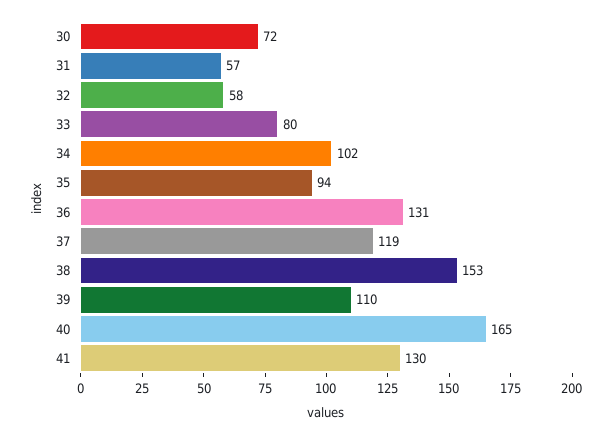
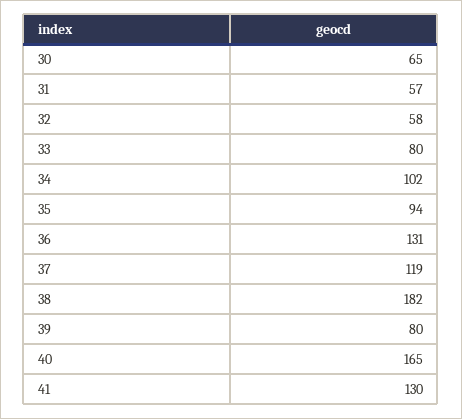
  {
-   "30": 72,
+   "30": 65,
    "31": 57,
    "32": 58,
    "33": 80,
    "34": 102,
    "35": 94,
    "36": 131,
    "37": 119,
-   "38": 153,
+   "38": 182,
-   "39": 110,
+   "39": 80,
    "40": 165,
    "41": 130
  }

